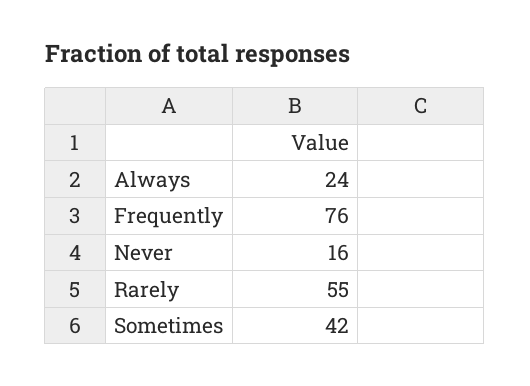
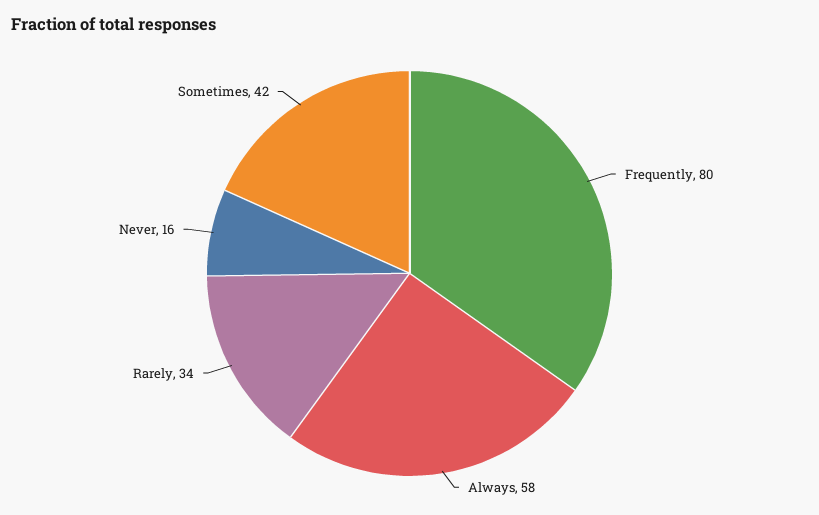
  {
-   "Always": 24,
+   "Always": 58,
-   "Frequently": 76,
+   "Frequently": 80,
    "Never": 16,
-   "Rarely": 55,
+   "Rarely": 34,
    "Sometimes": 42
  }

